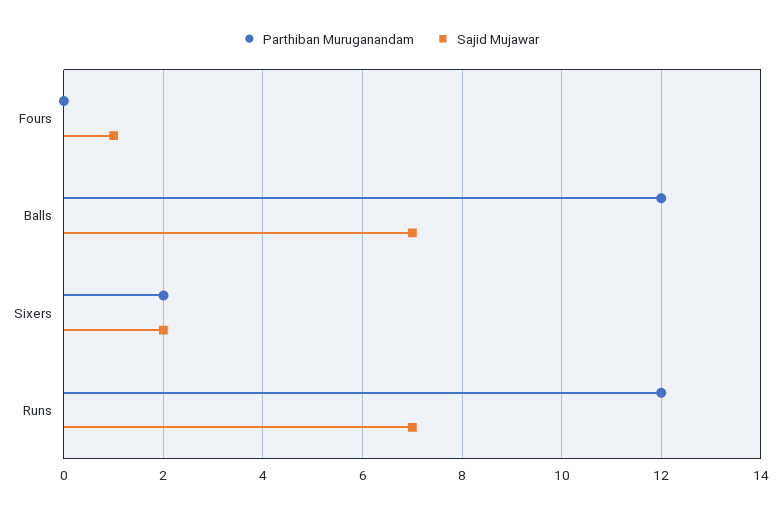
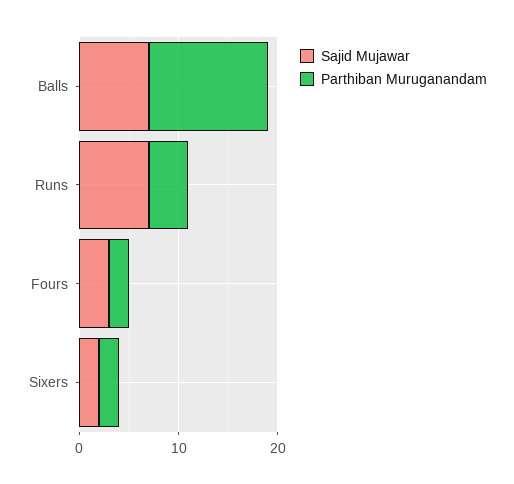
  {
    "Parthiban Muruganandam": {
-     "Fours": 0,
+     "Fours": 2,
      "Balls": 12,
      "Sixers": 2,
-     "Runs": 12
+     "Runs": 4
    },
    "Sajid Mujawar": {
-     "Fours": 1,
+     "Fours": 3,
      "Balls": 7,
      "Sixers": 2,
      "Runs": 7
    }
  }

